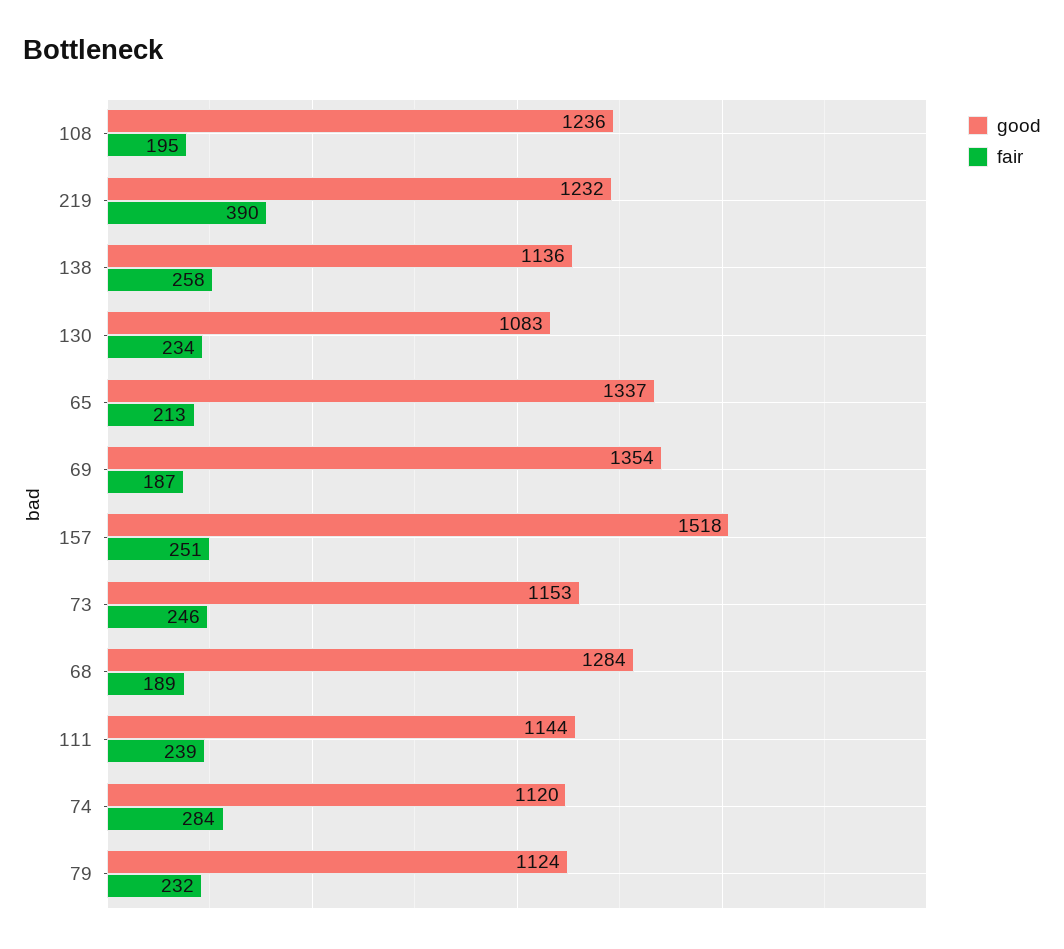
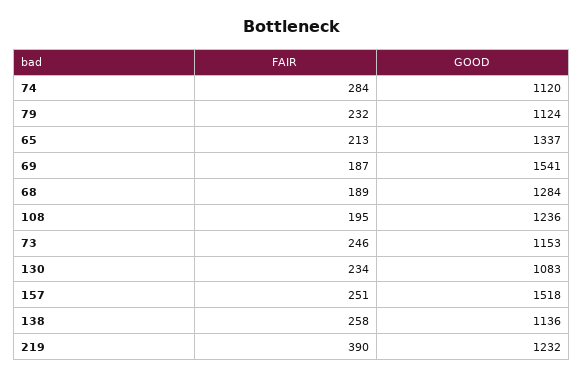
  {
    "good": {
      "108": 1236,
      "219": 1232,
      "138": 1136,
      "130": 1083,
      "65": 1337,
-     "69": 1354,
+     "69": 1541,
      "157": 1518,
      "73": 1153,
      "68": 1284,
-     "111": 1144,
      "74": 1120,
      "79": 1124
    },
    "fair": {
      "108": 195,
      "219": 390,
      "138": 258,
      "130": 234,
      "65": 213,
      "69": 187,
      "157": 251,
      "73": 246,
      "68": 189,
-     "111": 239,
      "74": 284,
      "79": 232
    }
  }

